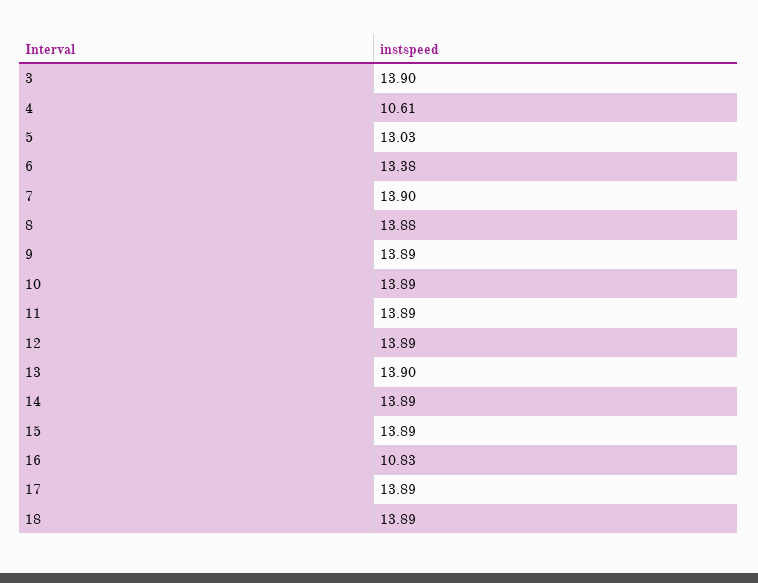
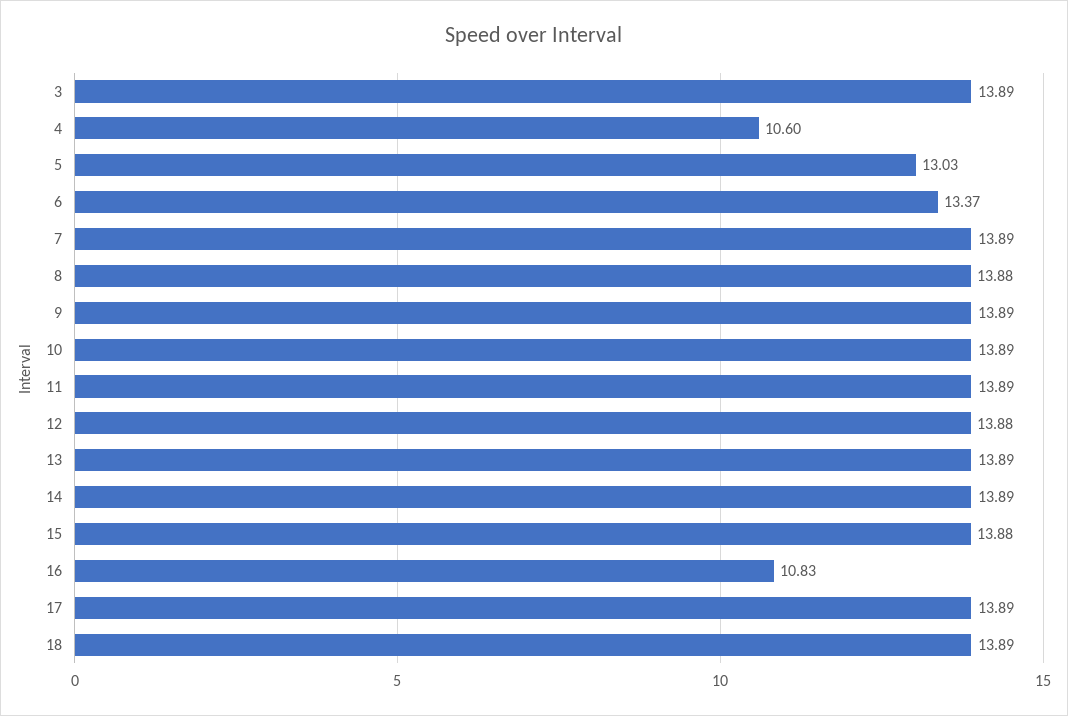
  {
-   "3": 13.9,
+   "3": 13.89,
-   "4": 10.61,
+   "4": 10.6,
    "5": 13.03,
-   "6": 13.38,
+   "6": 13.37,
-   "7": 13.9,
+   "7": 13.89,
    "8": 13.88,
    "9": 13.89,
    "10": 13.89,
    "11": 13.89,
-   "12": 13.89,
+   "12": 13.88,
-   "13": 13.9,
+   "13": 13.89,
    "14": 13.89,
-   "15": 13.89,
+   "15": 13.88,
    "16": 10.83,
    "17": 13.89,
    "18": 13.89
  }

